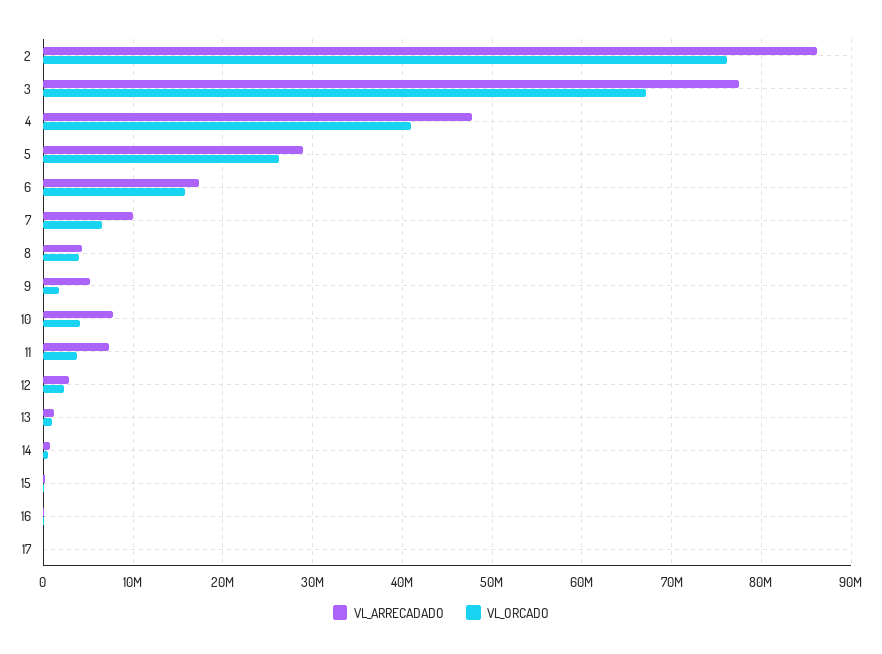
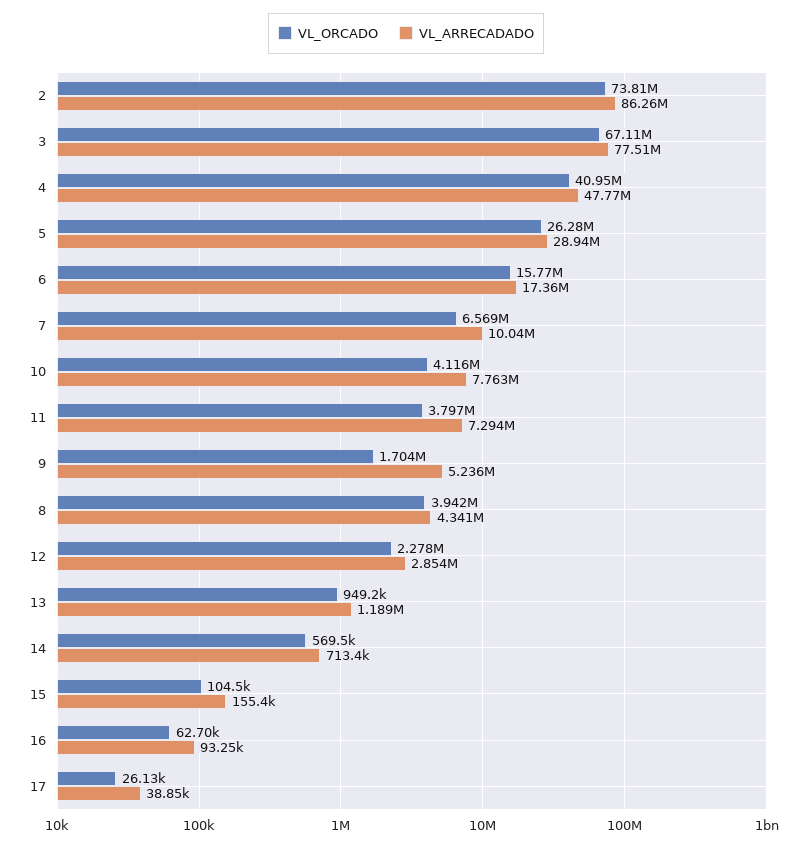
  {
    "VL_ARRECADADO": {
      "2": 86260000,
      "3": 77510000,
      "4": 47770000,
      "5": 28940000,
      "6": 17360000,
      "7": 10040000,
      "8": 4341000,
      "9": 5236000,
      "10": 7763000,
      "11": 7294000,
      "12": 2854000,
      "13": 1189000,
      "14": 713400,
      "15": 155400,
      "16": 93250,
      "17": 38850
    },
    "VL_ORCADO": {
-     "2": 76000000,
+     "2": 73810000,
      "3": 67110000,
      "4": 40950000,
      "5": 26280000,
      "6": 15770000,
      "7": 6569000,
      "8": 3942000,
      "9": 1704000,
      "10": 4116000,
      "11": 3797000,
      "12": 2278000,
      "13": 949200,
      "14": 569500,
      "15": 104500,
      "16": 62700,
      "17": 26130
    }
  }

